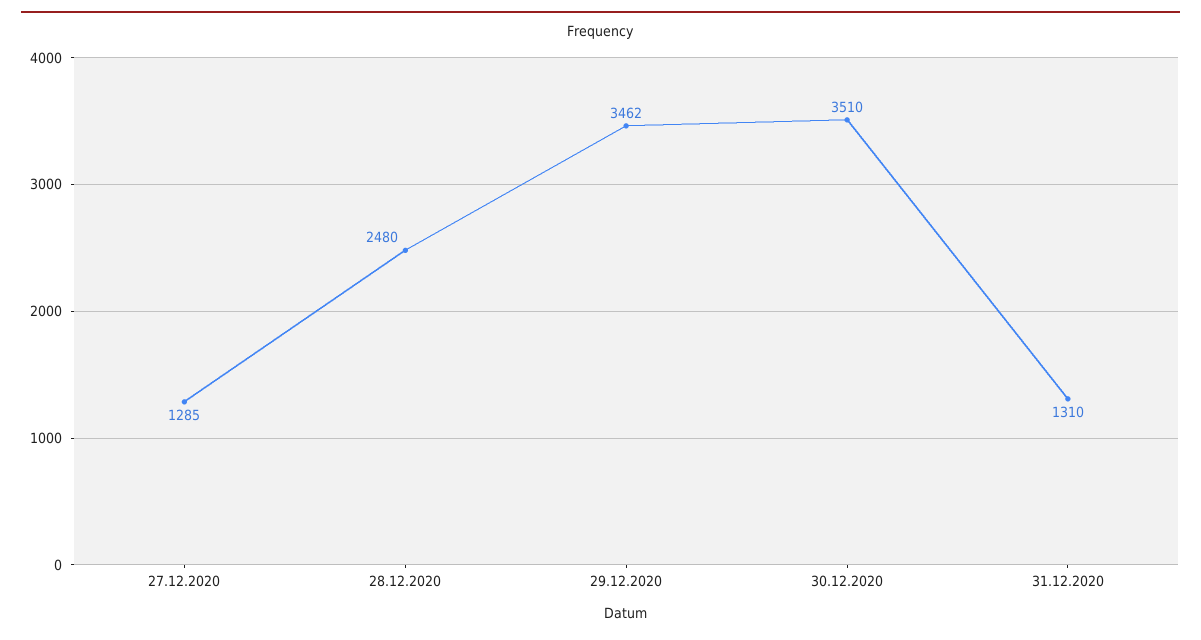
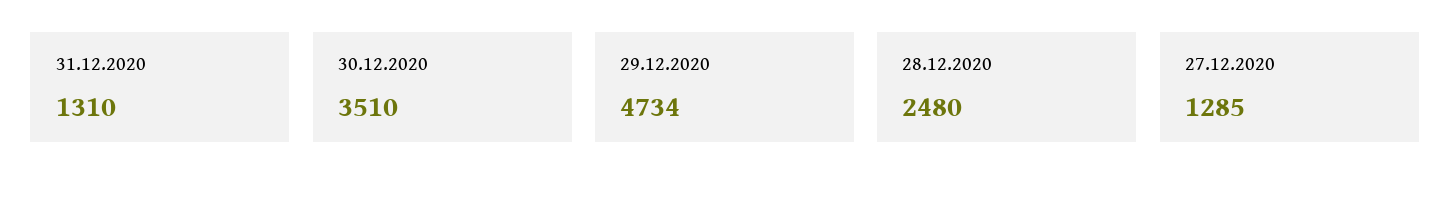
  {
    "27.12.2020": 1285,
    "28.12.2020": 2480,
-   "29.12.2020": 3462,
+   "29.12.2020": 4734,
    "30.12.2020": 3510,
    "31.12.2020": 1310
  }

